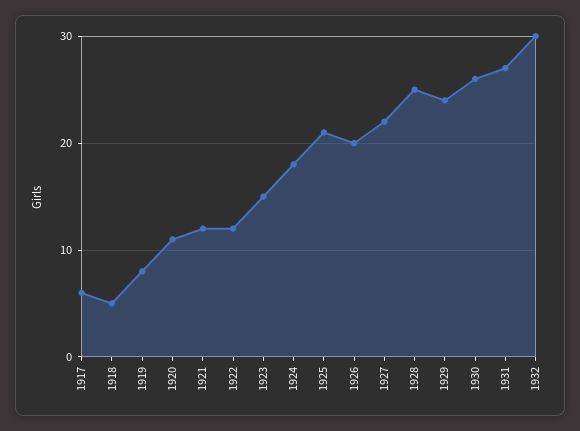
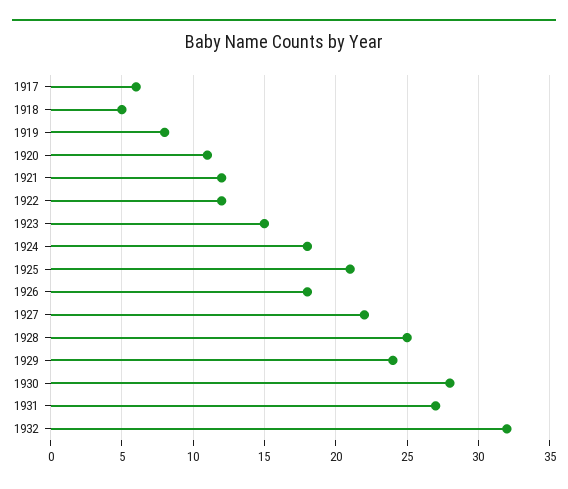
  {
    "1917": 6,
    "1918": 5,
    "1919": 8,
    "1920": 11,
    "1921": 12,
    "1922": 12,
    "1923": 15,
    "1924": 18,
    "1925": 21,
-   "1926": 20,
+   "1926": 18,
    "1927": 22,
    "1928": 25,
    "1929": 24,
-   "1930": 26,
+   "1930": 28,
    "1931": 27,
-   "1932": 30
+   "1932": 32
  }

